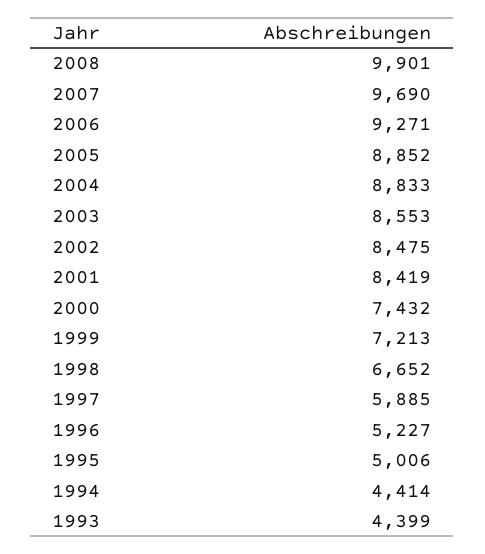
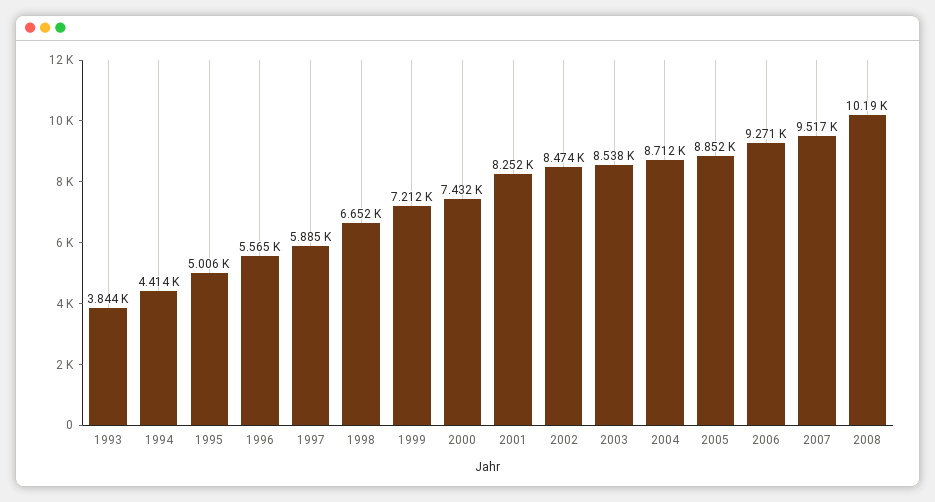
  {
-   "2008": 9901,
+   "2008": 10190,
-   "2007": 9690,
+   "2007": 9517,
    "2006": 9271,
    "2005": 8852,
-   "2004": 8833,
+   "2004": 8712,
-   "2003": 8553,
+   "2003": 8538,
-   "2002": 8475,
+   "2002": 8474,
-   "2001": 8419,
+   "2001": 8252,
    "2000": 7432,
-   "1999": 7213,
+   "1999": 7212,
    "1998": 6652,
    "1997": 5885,
-   "1996": 5227,
+   "1996": 5565,
    "1995": 5006,
    "1994": 4414,
-   "1993": 4399
+   "1993": 3844
  }

